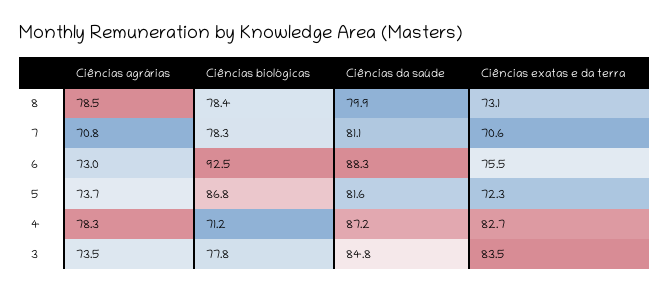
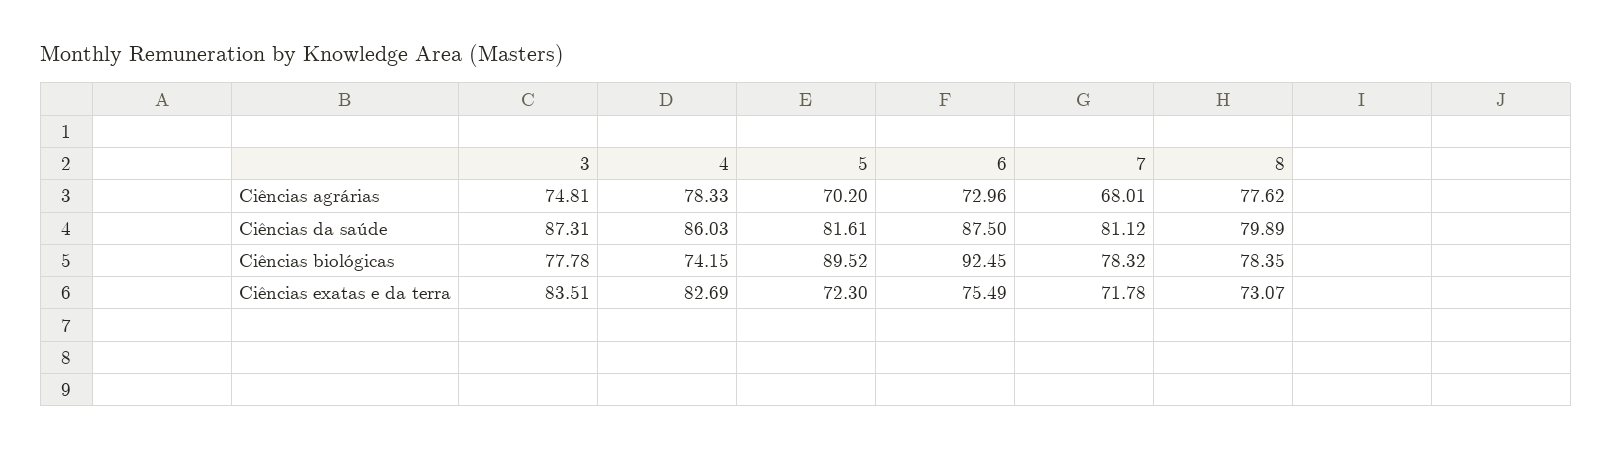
  {
    "Ciências agrárias": {
-     "8": 78.5,
+     "8": 77.62,
-     "7": 70.8,
+     "7": 68.01,
      "6": 72.96,
-     "5": 73.7,
+     "5": 70.2,
      "4": 78.33,
-     "3": 73.5
+     "3": 74.81
    },
    "Ciências biológicas": {
      "8": 78.35,
      "7": 78.32,
      "6": 92.45,
-     "5": 86.8,
+     "5": 89.52,
-     "4": 71.2,
+     "4": 74.15,
      "3": 77.78
    },
    "Ciências da saúde": {
      "8": 79.89,
      "7": 81.12,
-     "6": 88.3,
+     "6": 87.5,
      "5": 81.61,
-     "4": 87.2,
+     "4": 86.03,
-     "3": 84.8
+     "3": 87.31
    },
    "Ciências exatas e da terra": {
      "8": 73.07,
-     "7": 70.6,
+     "7": 71.78,
      "6": 75.49,
      "5": 72.3,
      "4": 82.69,
      "3": 83.51
    }
  }

